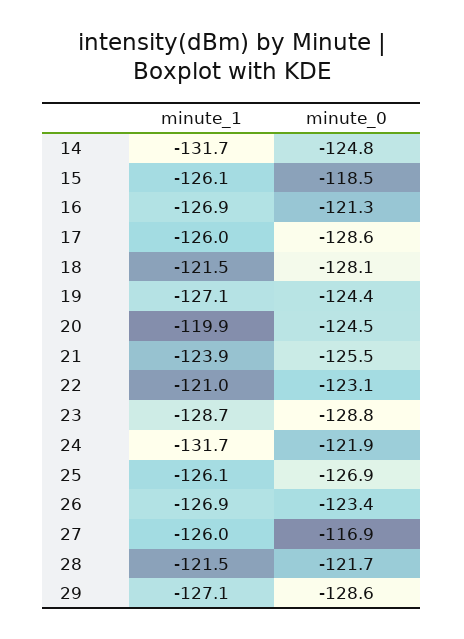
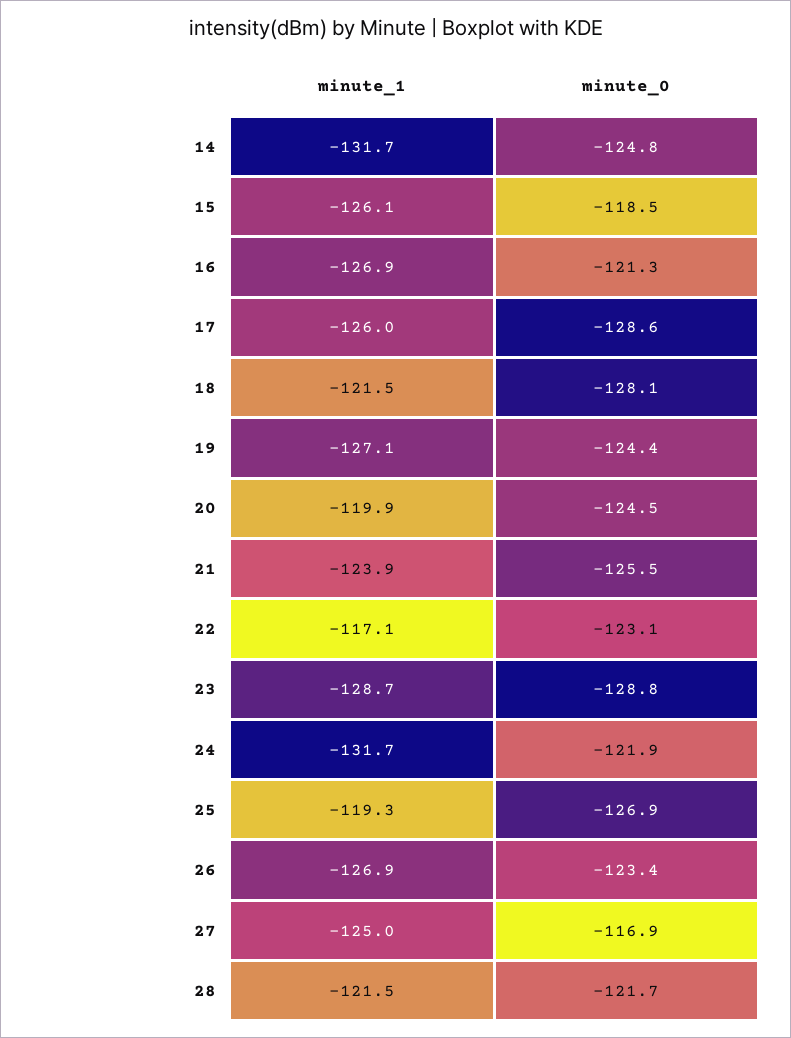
  {
    "minute_1": {
      "14": -131.7,
      "15": -126.1,
      "16": -126.9,
      "17": -126,
      "18": -121.5,
      "19": -127.1,
      "20": -119.9,
      "21": -123.9,
-     "22": -121,
+     "22": -117.1,
      "23": -128.7,
      "24": -131.7,
-     "25": -126.1,
+     "25": -119.3,
      "26": -126.9,
-     "27": -126,
+     "27": -125,
-     "28": -121.5,
+     "28": -121.5
-     "29": -127.1
    },
    "minute_0": {
      "14": -124.8,
      "15": -118.5,
      "16": -121.3,
      "17": -128.6,
      "18": -128.1,
      "19": -124.4,
      "20": -124.5,
      "21": -125.5,
      "22": -123.1,
      "23": -128.8,
      "24": -121.9,
      "25": -126.9,
      "26": -123.4,
      "27": -116.9,
-     "28": -121.7,
+     "28": -121.7
-     "29": -128.6
    }
  }

